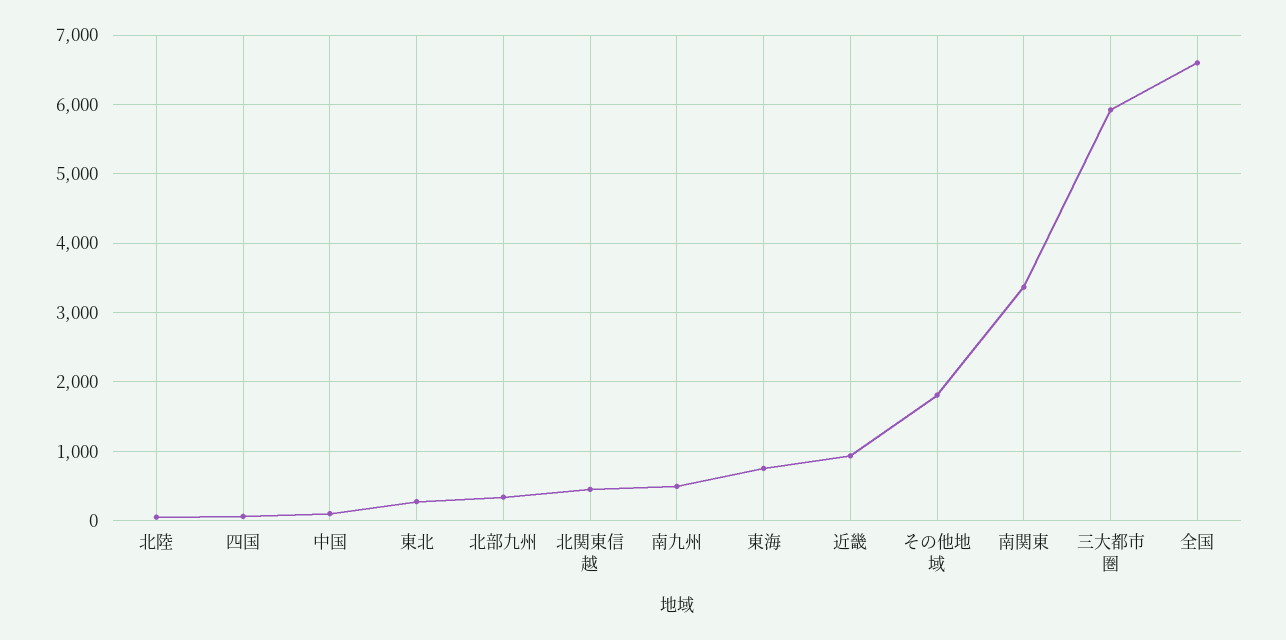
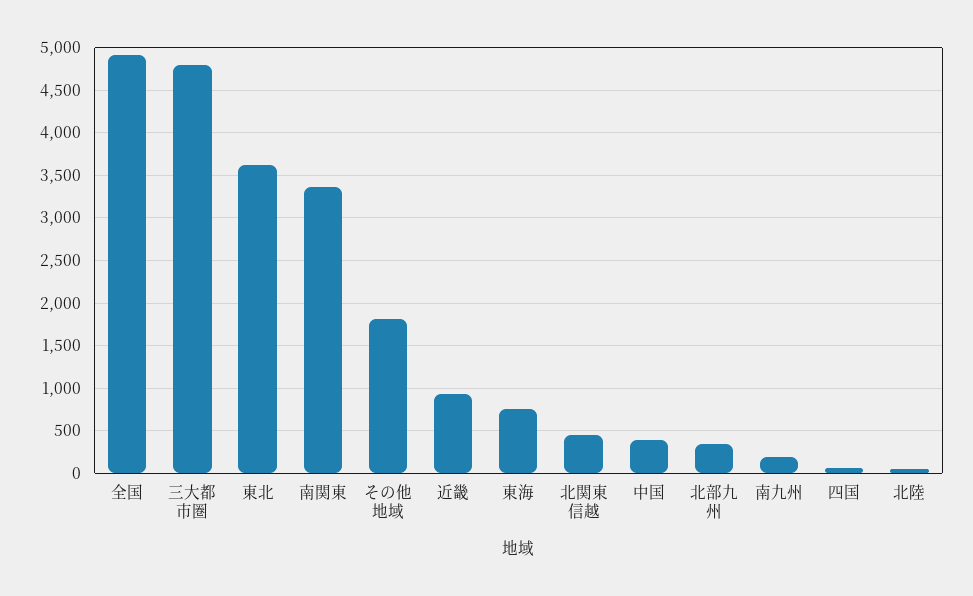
  {
    "北陸": 100,
    "四国": 100,
-   "中国": 100,
+   "中国": 400,
-   "東北": 300,
+   "東北": 3600,
    "北部九州": 300,
    "北関東信越": 500,
-   "南九州": 500,
+   "南九州": 200,
    "東海": 800,
    "近畿": 900,
    "その他地域": 1800,
    "南関東": 3400,
-   "三大都市圏": 5900,
+   "三大都市圏": 4800,
-   "全国": 6600
+   "全国": 4900
  }

